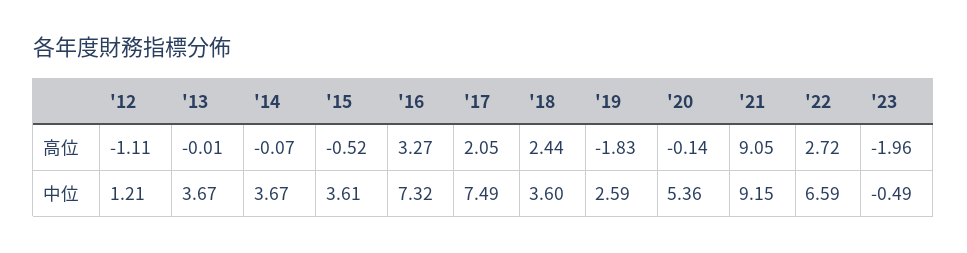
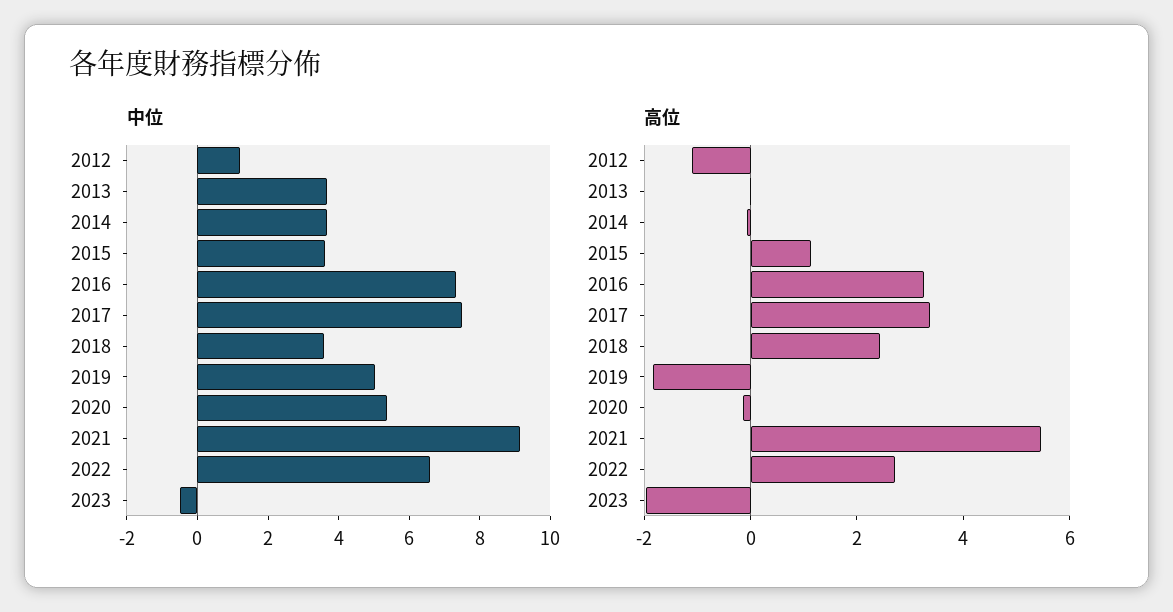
  {
    "高位": {
      "'12": -1.11,
      "'13": -0.01,
      "'14": -0.07,
-     "'15": -0.52,
+     "'15": 1,
      "'16": 3.27,
-     "'17": 2.05,
+     "'17": 3.5,
      "'18": 2.44,
      "'19": -1.83,
      "'20": -0.14,
-     "'21": 9.05,
+     "'21": 5.5,
      "'22": 2.72,
      "'23": -1.96
    },
    "中位": {
      "'12": 1.21,
      "'13": 3.67,
      "'14": 3.67,
      "'15": 3.61,
      "'16": 7.32,
      "'17": 7.49,
      "'18": 3.6,
-     "'19": 2.59,
+     "'19": 5,
      "'20": 5.36,
      "'21": 9.15,
      "'22": 6.59,
      "'23": -0.49
    }
  }

